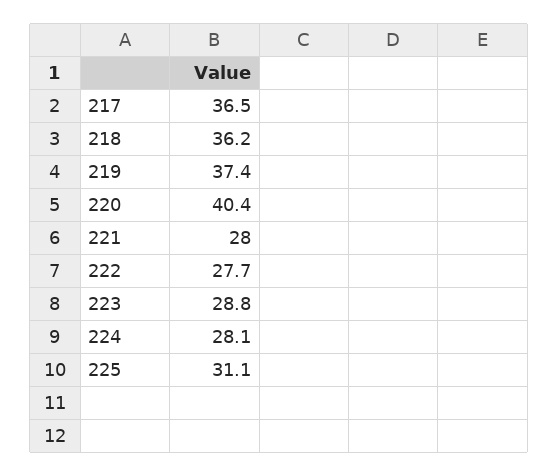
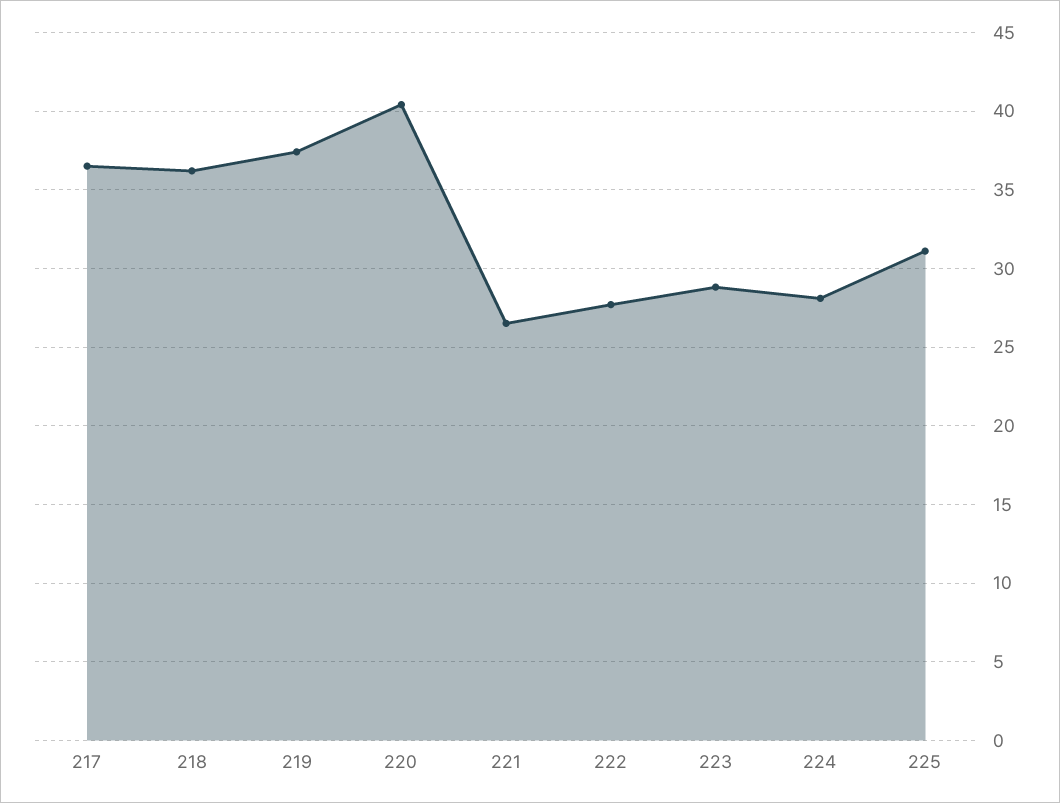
  {
    "217": 36.5,
    "218": 36.2,
    "219": 37.4,
    "220": 40.4,
-   "221": 28,
+   "221": 26.5,
    "222": 27.7,
    "223": 28.8,
    "224": 28.1,
    "225": 31.1
  }

